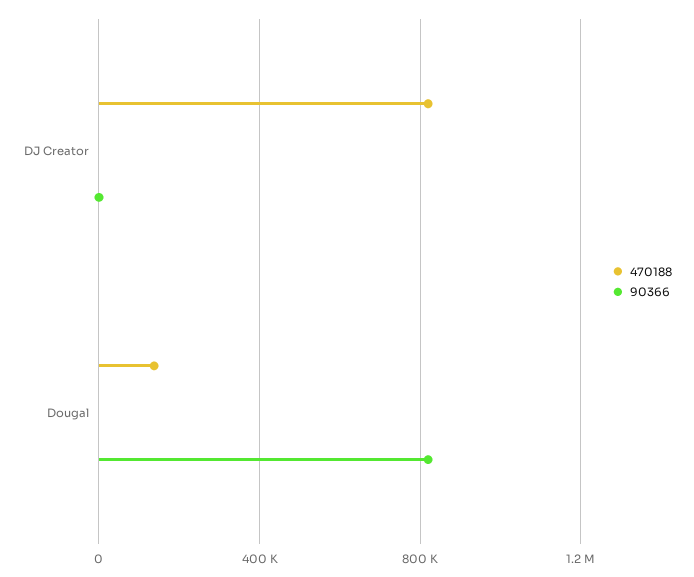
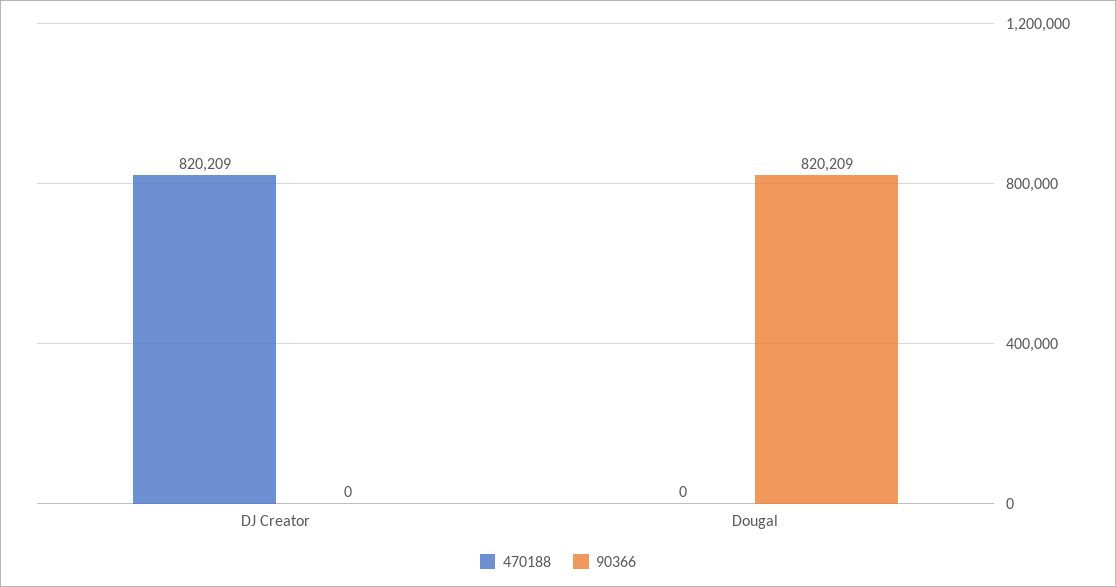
  {
    "470188": {
      "DJ Creator": 820209,
-     "Dougal": 150000
+     "Dougal": 0
    },
    "90366": {
      "DJ Creator": 0,
      "Dougal": 820209
    }
  }

